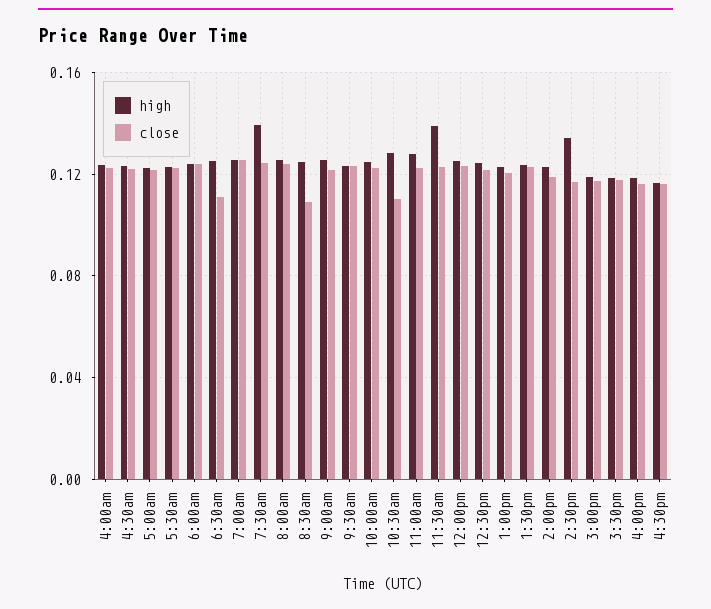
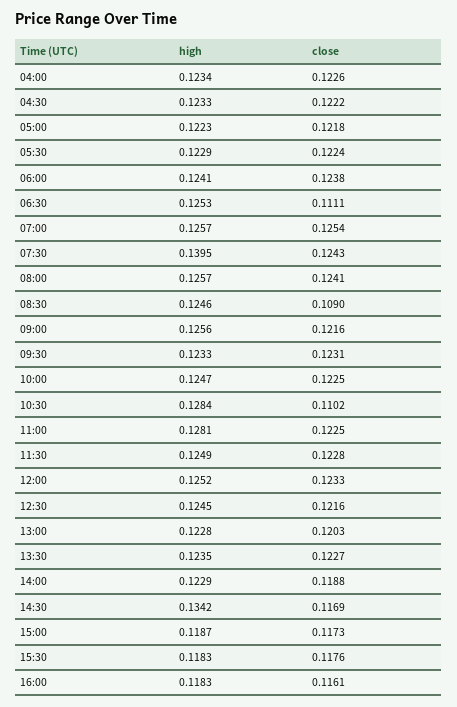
  {
    "high": {
      "4:00am": 0.1234,
      "4:30am": 0.1233,
      "5:00am": 0.1223,
      "5:30am": 0.1229,
      "6:00am": 0.1241,
      "6:30am": 0.1253,
      "7:00am": 0.1257,
      "7:30am": 0.1395,
      "8:00am": 0.1257,
      "8:30am": 0.1246,
      "9:00am": 0.1256,
      "9:30am": 0.1233,
      "10:00am": 0.1247,
      "10:30am": 0.1284,
      "11:00am": 0.1281,
-     "11:30am": 0.14,
+     "11:30am": 0.1249,
      "12:00pm": 0.1252,
      "12:30pm": 0.1245,
      "1:00pm": 0.1228,
      "1:30pm": 0.1235,
      "2:00pm": 0.1229,
      "2:30pm": 0.1342,
      "3:00pm": 0.1187,
      "3:30pm": 0.1183,
-     "4:00pm": 0.1183,
+     "4:00pm": 0.1183
-     "4:30pm": 0.115
    },
    "close": {
      "4:00am": 0.1226,
      "4:30am": 0.1222,
      "5:00am": 0.1218,
      "5:30am": 0.1224,
      "6:00am": 0.1238,
      "6:30am": 0.1111,
      "7:00am": 0.1254,
      "7:30am": 0.1243,
      "8:00am": 0.1241,
      "8:30am": 0.109,
      "9:00am": 0.1216,
      "9:30am": 0.1231,
      "10:00am": 0.1225,
      "10:30am": 0.1102,
      "11:00am": 0.1225,
      "11:30am": 0.1228,
      "12:00pm": 0.1233,
      "12:30pm": 0.1216,
      "1:00pm": 0.1203,
      "1:30pm": 0.1227,
      "2:00pm": 0.1188,
      "2:30pm": 0.1169,
      "3:00pm": 0.1173,
      "3:30pm": 0.1176,
-     "4:00pm": 0.1161,
+     "4:00pm": 0.1161
-     "4:30pm": 0.115
    }
  }

